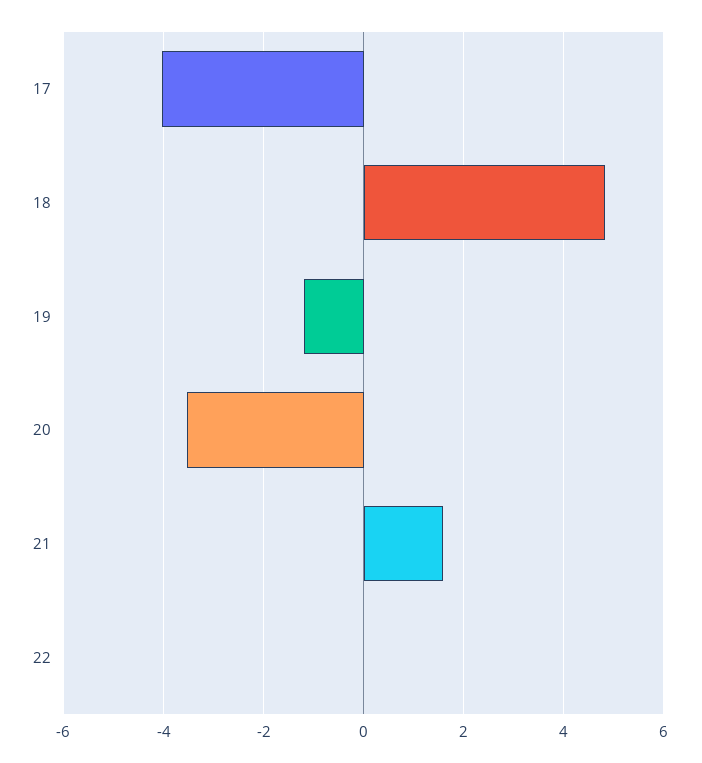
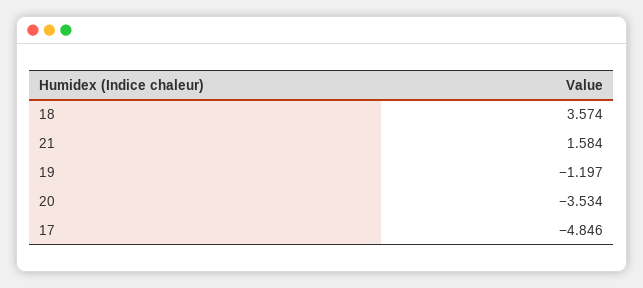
  {
-   "17": -4,
+   "17": -4.846,
-   "18": 4.8,
+   "18": 3.574,
    "19": -1.197,
    "20": -3.534,
-   "21": 1.584,
+   "21": 1.584
-   "22": 0
  }

